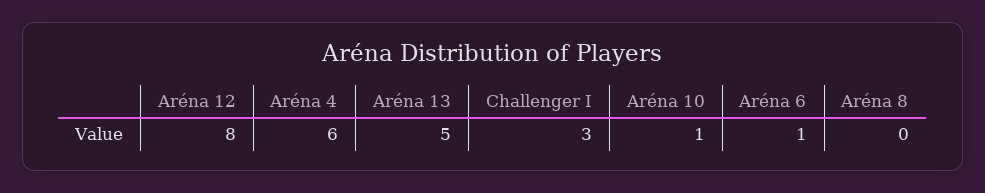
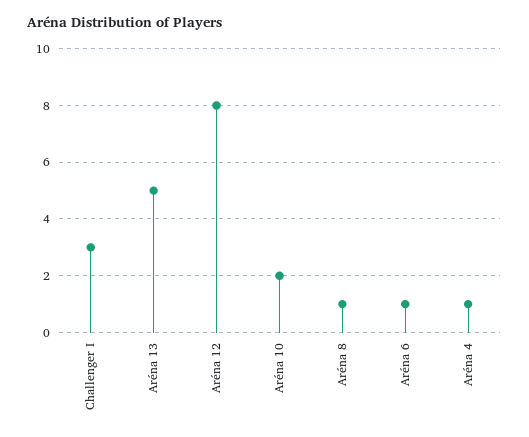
  {
    "Aréna 12": 8,
-   "Aréna 4": 6,
+   "Aréna 4": 1,
    "Aréna 13": 5,
    "Challenger I": 3,
-   "Aréna 10": 1,
+   "Aréna 10": 2,
    "Aréna 6": 1,
-   "Aréna 8": 0
+   "Aréna 8": 1
  }

